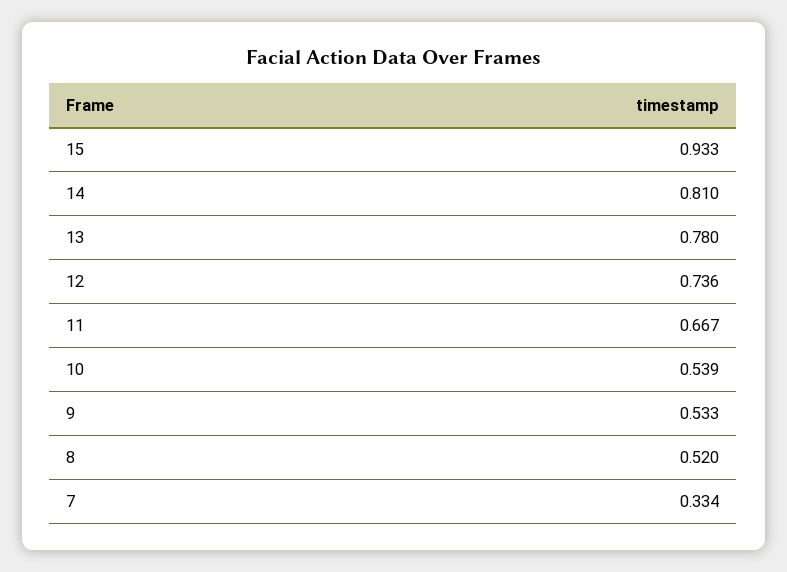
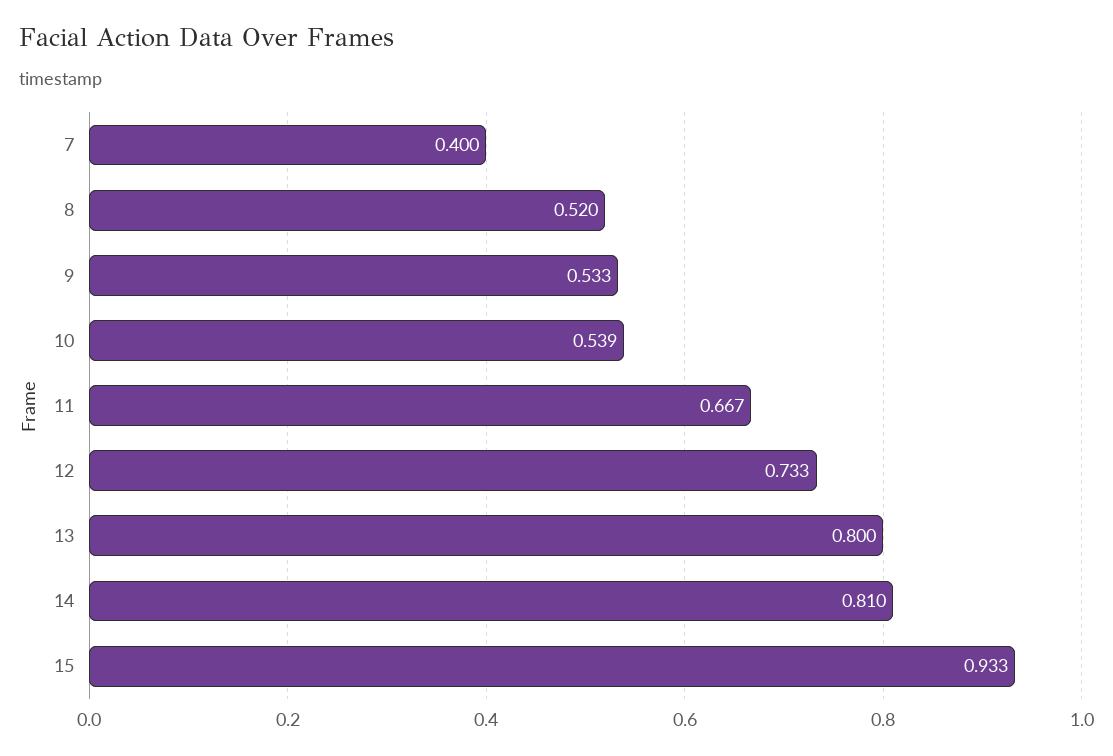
  {
    "15": 0.933,
    "14": 0.81,
-   "13": 0.78,
+   "13": 0.8,
-   "12": 0.736,
+   "12": 0.733,
    "11": 0.667,
    "10": 0.539,
    "9": 0.533,
    "8": 0.52,
-   "7": 0.334
+   "7": 0.4
  }

